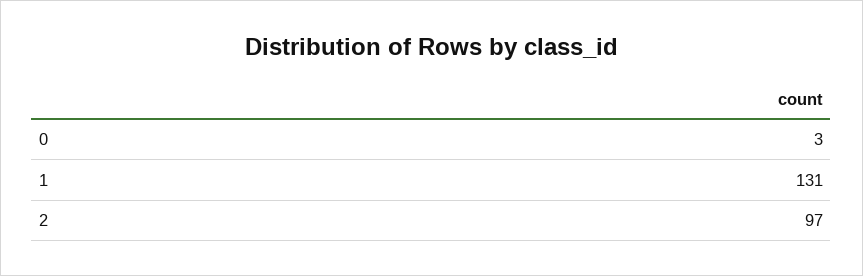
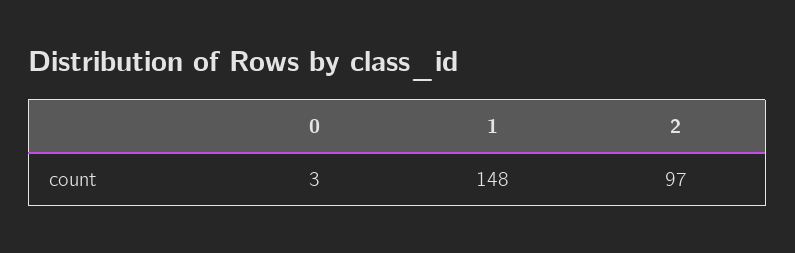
  {
    "0": 3,
-   "1": 131,
+   "1": 148,
    "2": 97
  }

